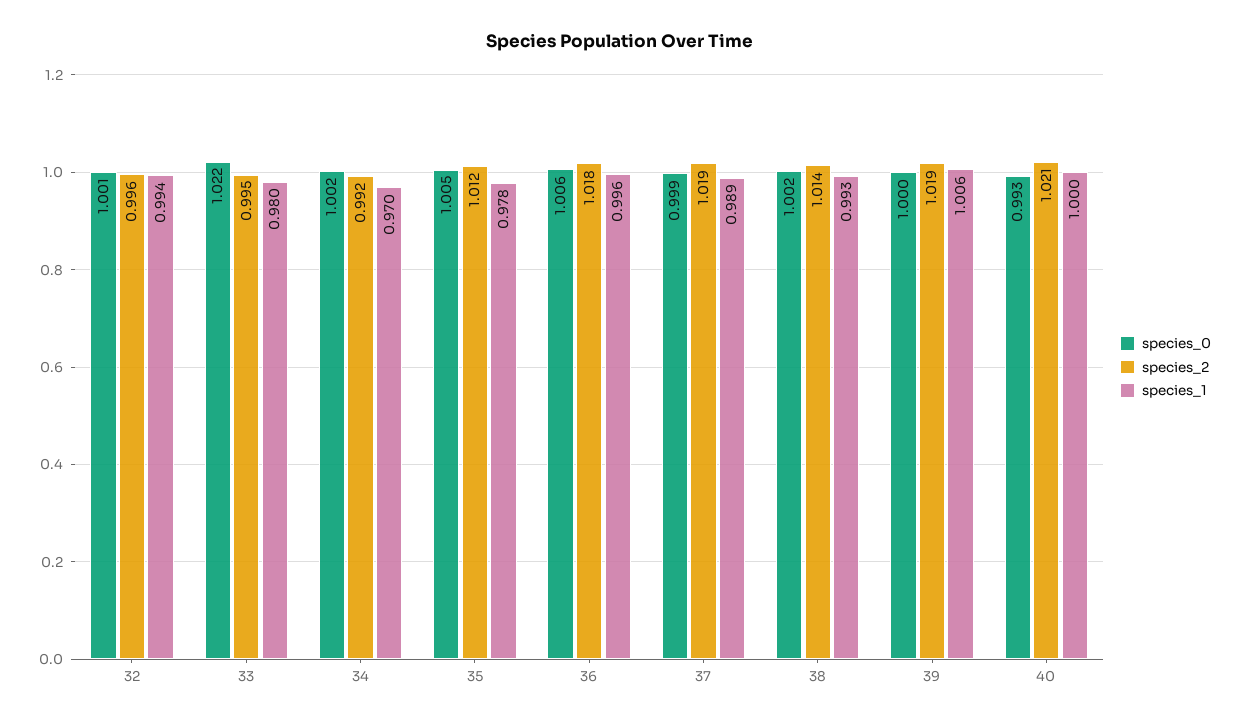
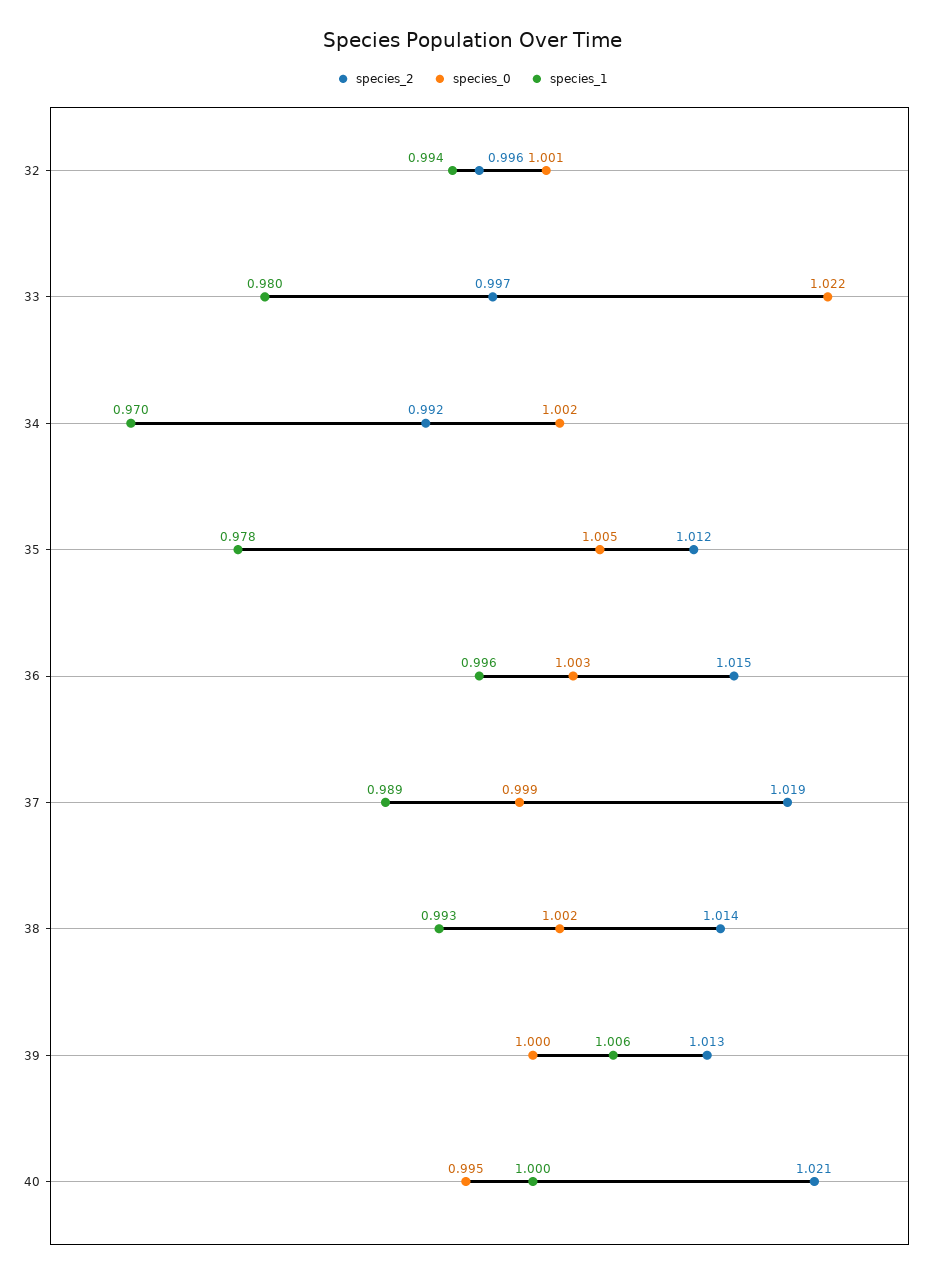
  {
    "species_0": {
      "32": 1.001,
      "33": 1.022,
      "34": 1.002,
      "35": 1.005,
-     "36": 1.006,
+     "36": 1.003,
      "37": 0.999,
      "38": 1.002,
      "39": 1,
-     "40": 0.993
+     "40": 0.995
    },
    "species_2": {
      "32": 0.996,
-     "33": 0.995,
+     "33": 0.997,
      "34": 0.992,
      "35": 1.012,
-     "36": 1.018,
+     "36": 1.015,
      "37": 1.019,
      "38": 1.014,
-     "39": 1.019,
+     "39": 1.013,
      "40": 1.021
    },
    "species_1": {
      "32": 0.994,
      "33": 0.98,
      "34": 0.97,
      "35": 0.978,
      "36": 0.996,
      "37": 0.989,
      "38": 0.993,
      "39": 1.006,
      "40": 1
    }
  }

